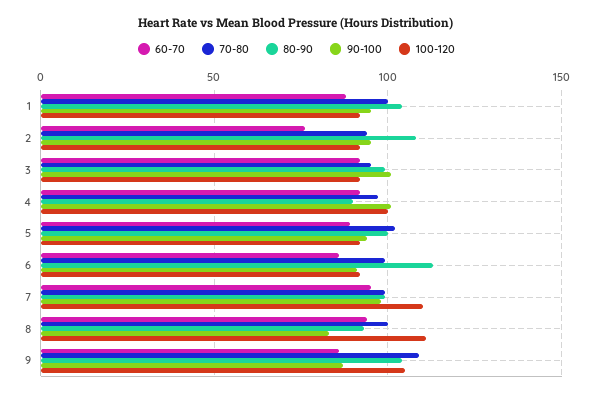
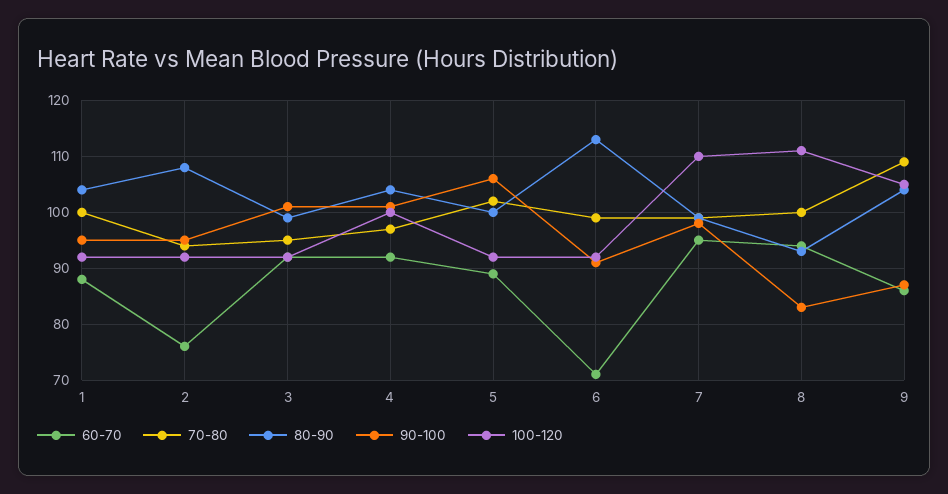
  {
    "60-70": {
      "1": 90,
      "2": 75,
      "3": 90,
      "4": 90,
      "5": 90,
-     "6": 85,
+     "6": 70,
      "7": 95,
      "8": 95,
      "9": 85
    },
    "70-80": {
      "1": 100,
      "2": 95,
      "3": 95,
      "4": 95,
      "5": 100,
      "6": 100,
      "7": 100,
      "8": 100,
      "9": 110
    },
    "80-90": {
      "1": 105,
      "2": 110,
      "3": 100,
-     "4": 90,
+     "4": 105,
      "5": 100,
      "6": 115,
      "7": 100,
      "8": 95,
      "9": 105
    },
    "90-100": {
      "1": 95,
      "2": 95,
      "3": 100,
      "4": 100,
-     "5": 95,
+     "5": 105,
      "6": 90,
      "7": 100,
      "8": 85,
      "9": 85
    },
    "100-120": {
      "1": 90,
      "2": 90,
      "3": 90,
      "4": 100,
      "5": 90,
      "6": 90,
      "7": 110,
      "8": 110,
      "9": 105
    }
  }

